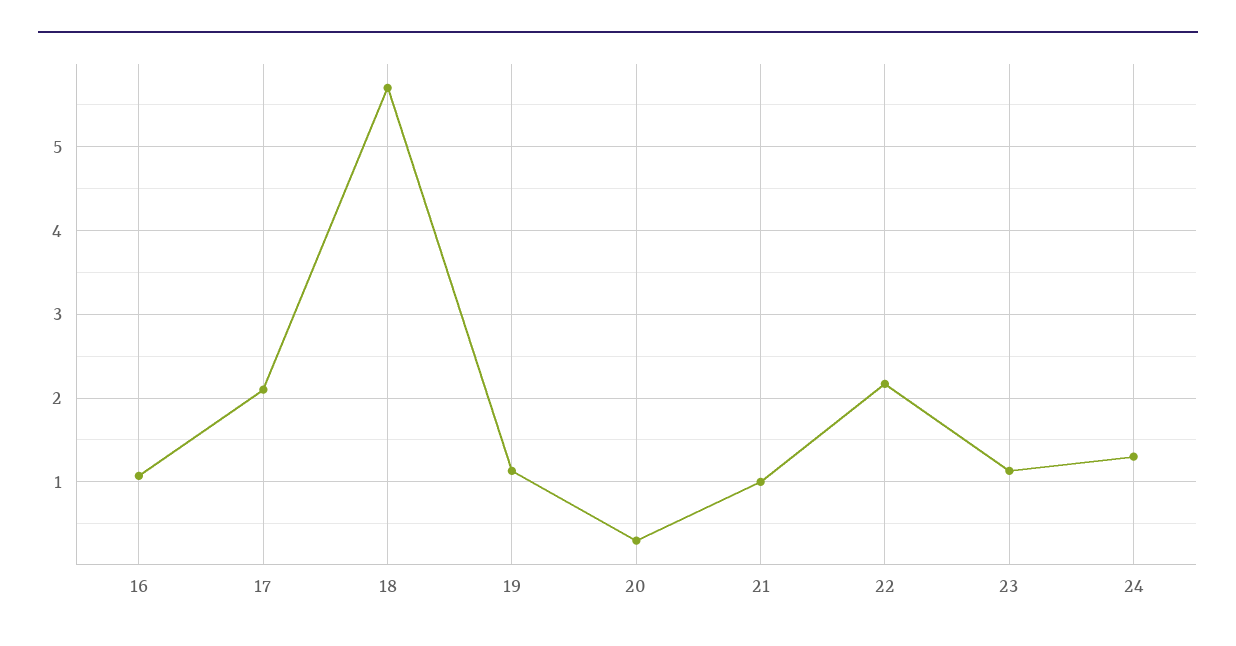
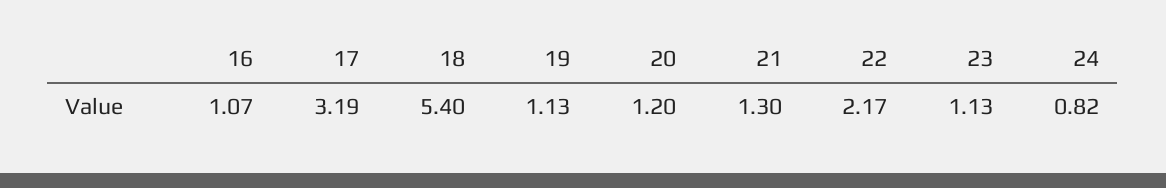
  {
    "16": 1.07,
-   "17": 2.1,
+   "17": 3.19,
-   "18": 5.7,
+   "18": 5.4,
    "19": 1.13,
-   "20": 0.3,
+   "20": 1.2,
-   "21": 1,
+   "21": 1.3,
    "22": 2.17,
    "23": 1.13,
-   "24": 1.3
+   "24": 0.82
  }

